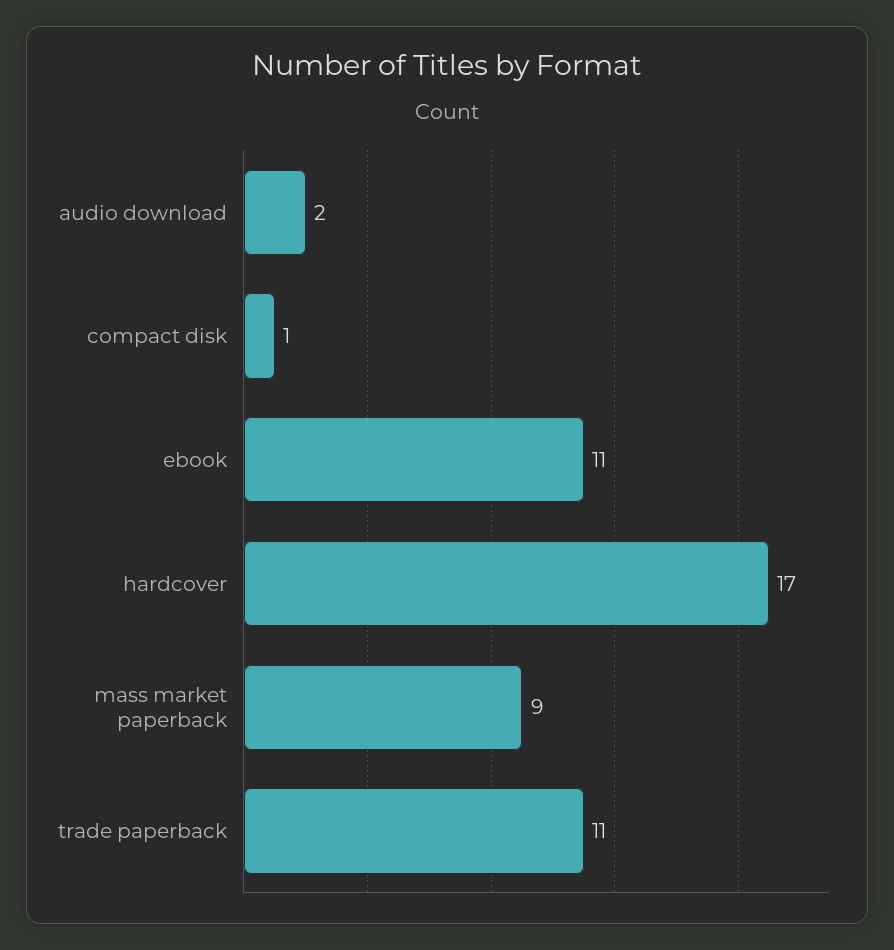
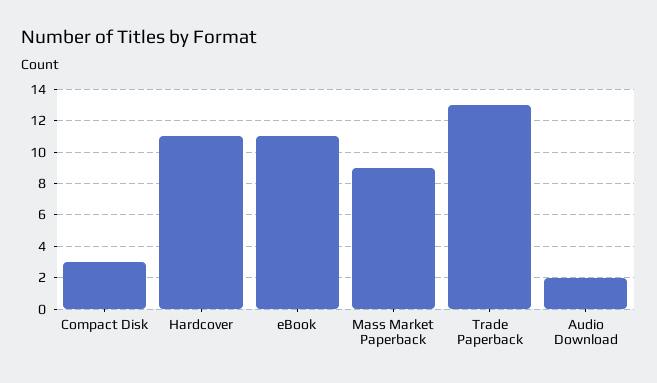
  {
    "audio download": 2,
-   "compact disk": 1,
+   "compact disk": 3,
    "ebook": 11,
-   "hardcover": 17,
+   "hardcover": 11,
    "mass market paperback": 9,
-   "trade paperback": 11
+   "trade paperback": 13
  }

